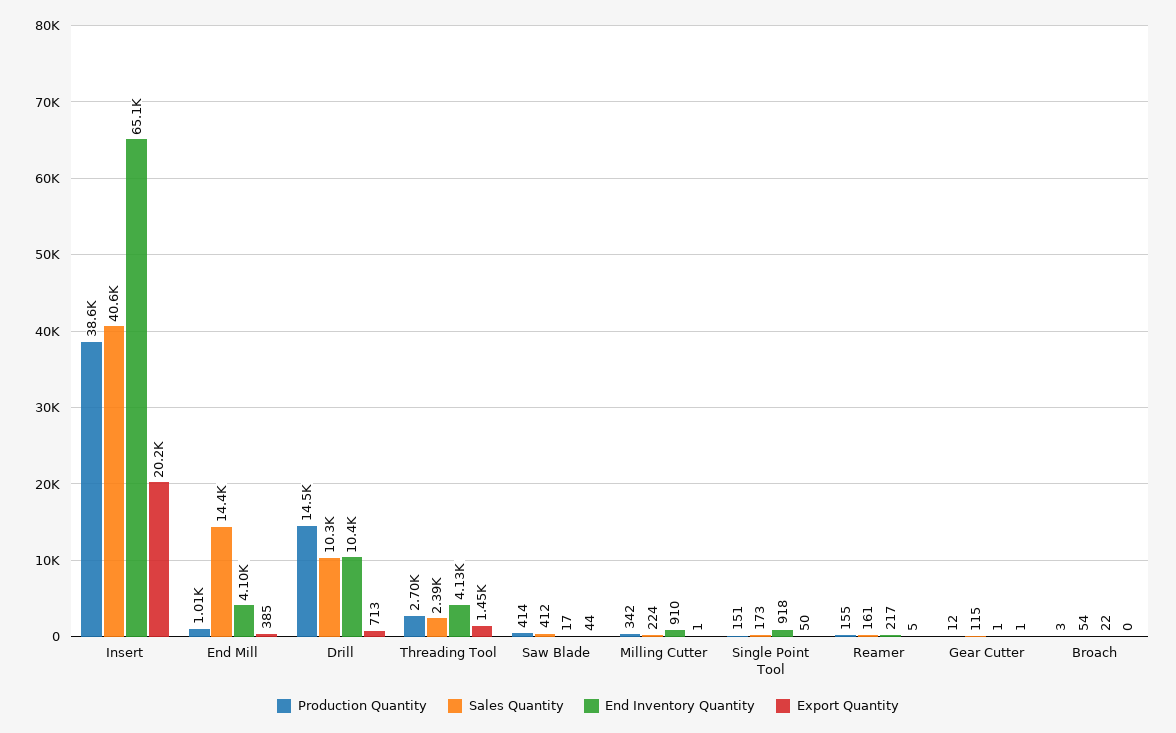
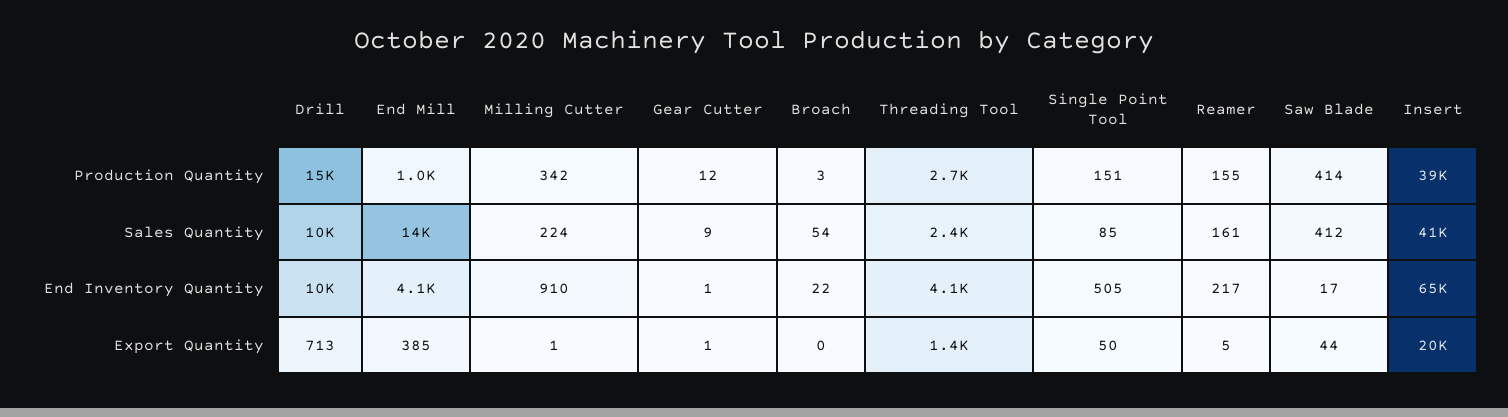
  {
    "Production Quantity": {
      "Insert": 38600,
      "End Mill": 1010,
      "Drill": 14500,
      "Threading Tool": 2700,
      "Saw Blade": 414,
      "Milling Cutter": 342,
      "Single Point Tool": 151,
      "Reamer": 155,
      "Gear Cutter": 12,
      "Broach": 3
    },
    "Sales Quantity": {
      "Insert": 40600,
      "End Mill": 14400,
      "Drill": 10300,
      "Threading Tool": 2390,
      "Saw Blade": 412,
      "Milling Cutter": 224,
-     "Single Point Tool": 173,
+     "Single Point Tool": 85,
      "Reamer": 161,
-     "Gear Cutter": 115,
+     "Gear Cutter": 9,
      "Broach": 54
    },
    "End Inventory Quantity": {
      "Insert": 65100,
      "End Mill": 4100,
      "Drill": 10400,
      "Threading Tool": 4130,
      "Saw Blade": 17,
      "Milling Cutter": 910,
-     "Single Point Tool": 918,
+     "Single Point Tool": 505,
      "Reamer": 217,
      "Gear Cutter": 1,
      "Broach": 22
    },
    "Export Quantity": {
      "Insert": 20200,
      "End Mill": 385,
      "Drill": 713,
      "Threading Tool": 1450,
      "Saw Blade": 44,
      "Milling Cutter": 1,
      "Single Point Tool": 50,
      "Reamer": 5,
      "Gear Cutter": 1,
      "Broach": 0
    }
  }

